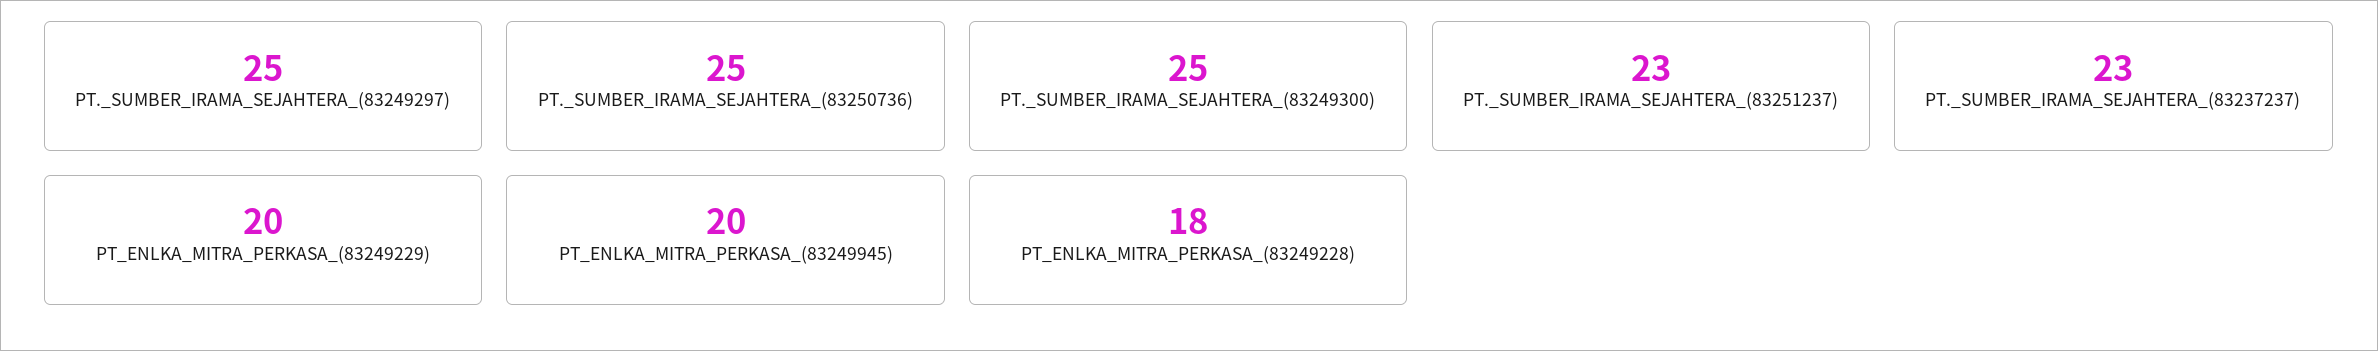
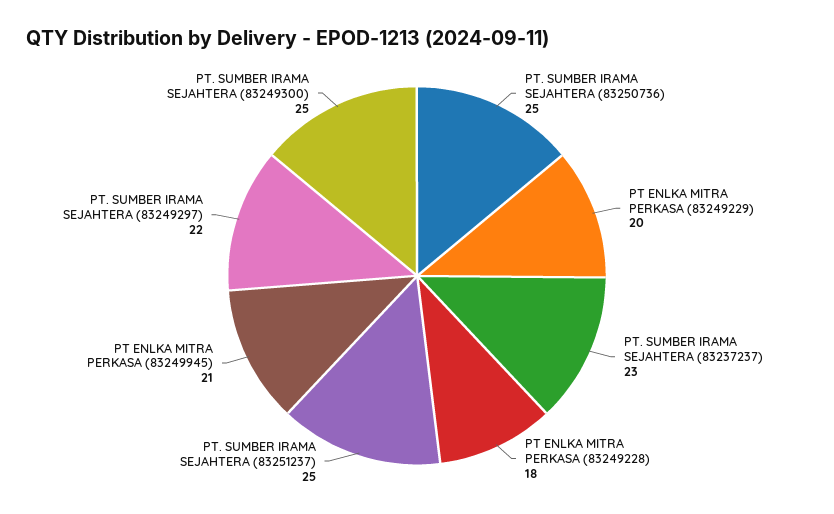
  {
-   "PT._SUMBER_IRAMA_SEJAHTERA_(83249297)": 25,
+   "PT._SUMBER_IRAMA_SEJAHTERA_(83249297)": 22,
    "PT._SUMBER_IRAMA_SEJAHTERA_(83250736)": 25,
    "PT._SUMBER_IRAMA_SEJAHTERA_(83249300)": 25,
-   "PT._SUMBER_IRAMA_SEJAHTERA_(83251237)": 23,
+   "PT._SUMBER_IRAMA_SEJAHTERA_(83251237)": 25,
    "PT._SUMBER_IRAMA_SEJAHTERA_(83237237)": 23,
    "PT_ENLKA_MITRA_PERKASA_(83249229)": 20,
-   "PT_ENLKA_MITRA_PERKASA_(83249945)": 20,
+   "PT_ENLKA_MITRA_PERKASA_(83249945)": 21,
    "PT_ENLKA_MITRA_PERKASA_(83249228)": 18
  }

